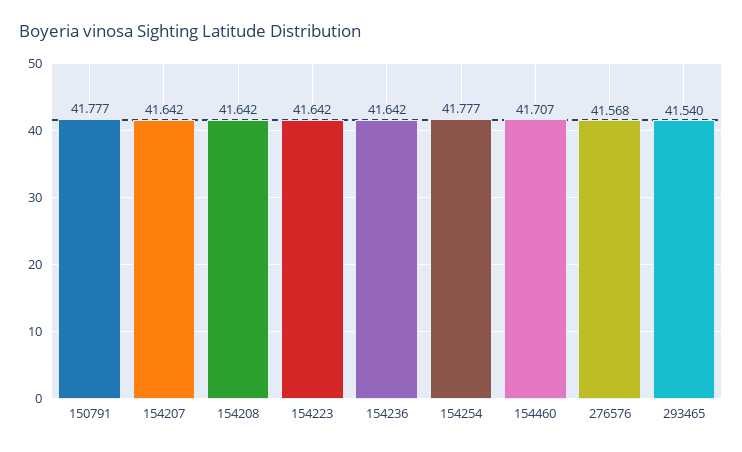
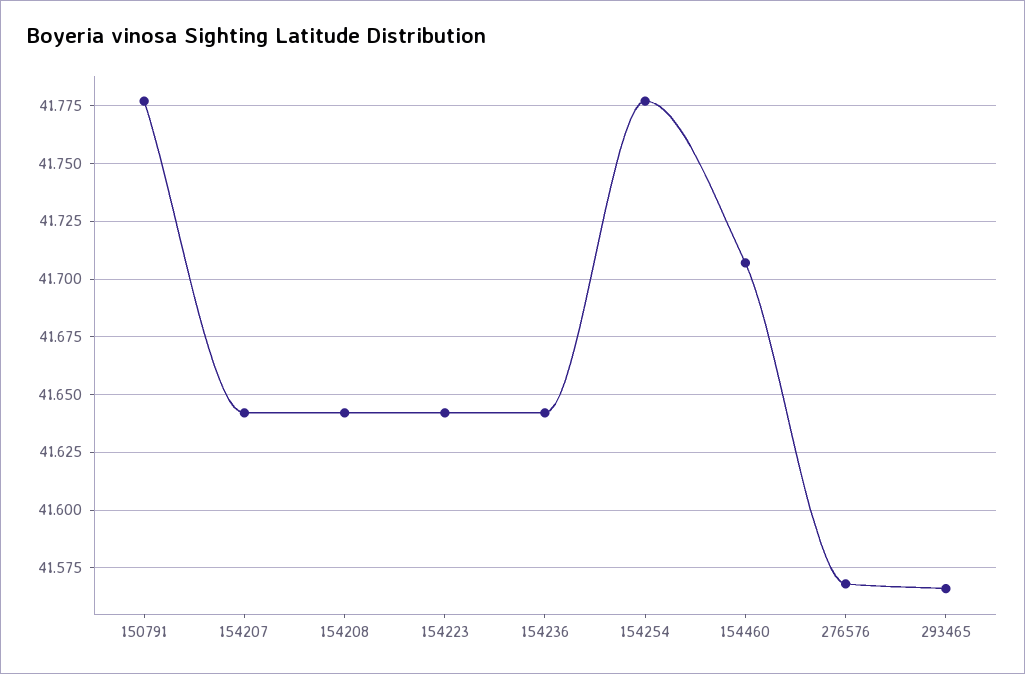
  {
    "150791": 41.777,
    "154207": 41.642,
    "154208": 41.642,
    "154223": 41.642,
    "154236": 41.642,
    "154254": 41.777,
    "154460": 41.707,
    "276576": 41.568,
-   "293465": 41.54
+   "293465": 41.565
  }

